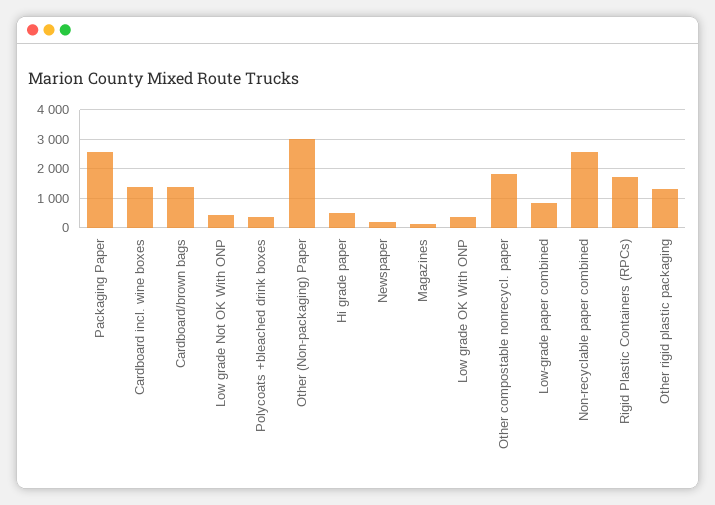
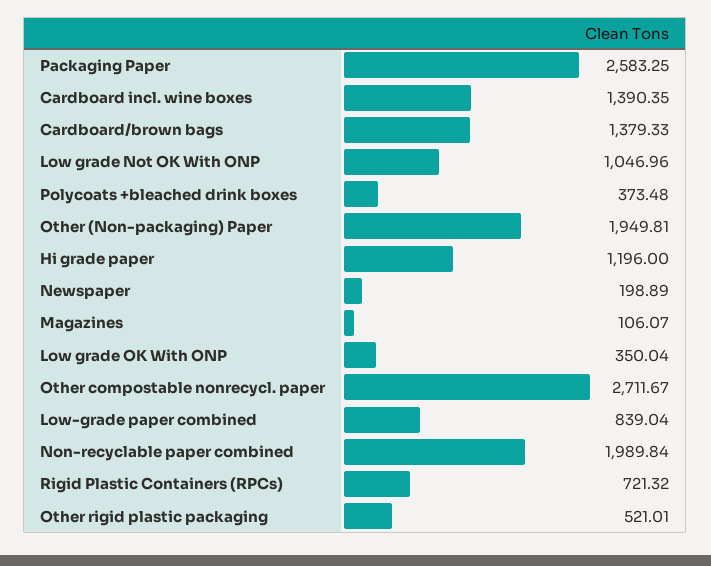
  {
    "Packaging Paper": 2583.25,
    "Cardboard incl. wine boxes": 1390.35,
    "Cardboard/brown bags": 1379.33,
-   "Low grade Not OK With ONP": 500,
+   "Low grade Not OK With ONP": 1046.96,
    "Polycoats +bleached drink boxes": 373.48,
-   "Other (Non-packaging) Paper": 3000,
+   "Other (Non-packaging) Paper": 1949.81,
-   "Hi grade paper": 500,
+   "Hi grade paper": 1196,
    "Newspaper": 198.89,
    "Magazines": 106.07,
    "Low grade OK With ONP": 350.04,
-   "Other compostable nonrecycl. paper": 1750,
+   "Other compostable nonrecycl. paper": 2711.67,
    "Low-grade paper combined": 839.04,
-   "Non-recyclable paper combined": 2500,
+   "Non-recyclable paper combined": 1989.84,
-   "Rigid Plastic Containers (RPCs)": 1750,
+   "Rigid Plastic Containers (RPCs)": 721.32,
-   "Other rigid plastic packaging": 1250
+   "Other rigid plastic packaging": 521.01
  }

